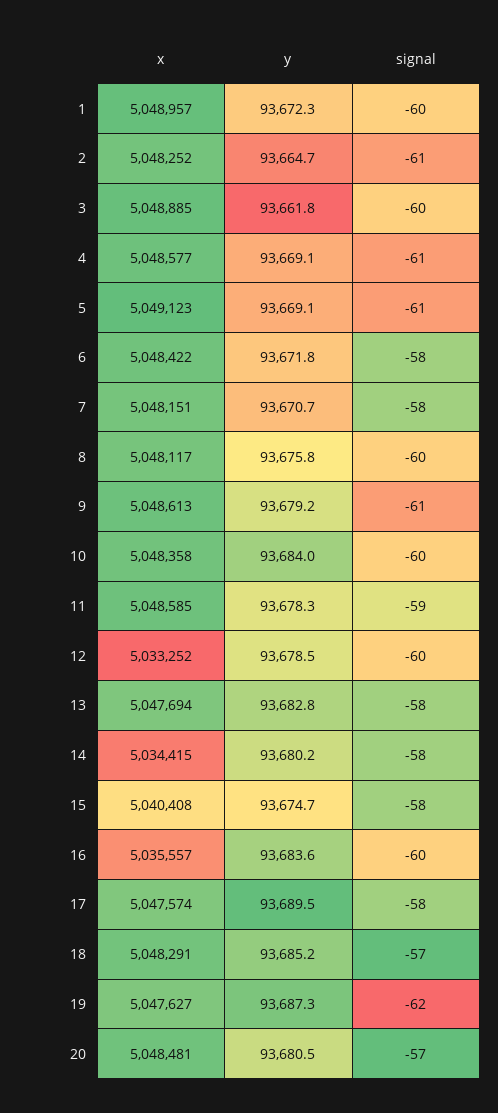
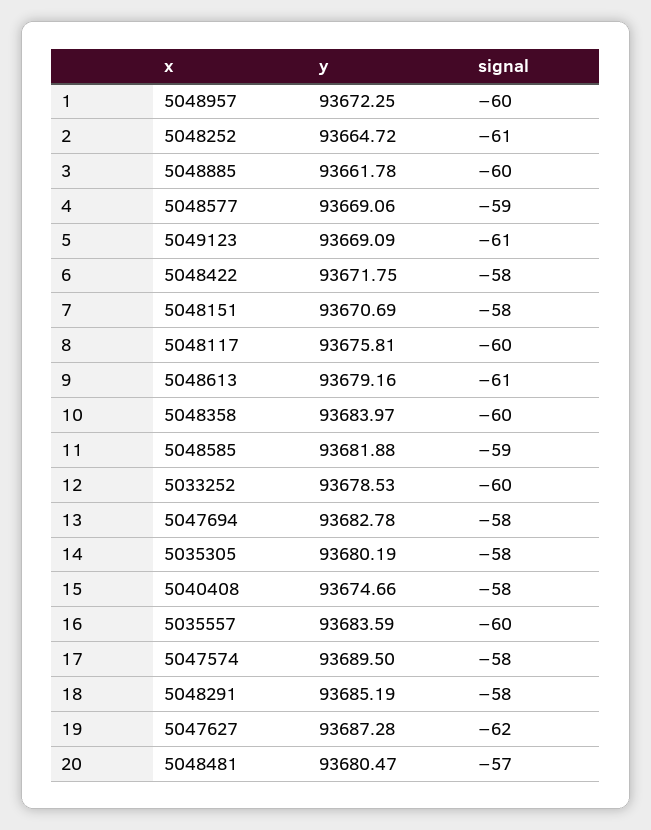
  {
    "x": {
      "1": 5048957,
      "2": 5048252,
      "3": 5048885,
      "4": 5048577,
      "5": 5049123,
      "6": 5048422,
      "7": 5048151,
      "8": 5048117,
      "9": 5048613,
      "10": 5048358,
      "11": 5048585,
      "12": 5033252,
      "13": 5047694,
-     "14": 5034415,
+     "14": 5035305,
      "15": 5040408,
      "16": 5035557,
      "17": 5047574,
      "18": 5048291,
      "19": 5047627,
      "20": 5048481
    },
    "y": {
      "1": 93672.25,
      "2": 93664.72,
      "3": 93661.78,
      "4": 93669.06,
      "5": 93669.09,
      "6": 93671.75,
      "7": 93670.69,
      "8": 93675.81,
      "9": 93679.16,
      "10": 93683.97,
-     "11": 93678.3,
+     "11": 93681.88,
      "12": 93678.53,
      "13": 93682.78,
      "14": 93680.19,
      "15": 93674.66,
      "16": 93683.59,
      "17": 93689.5,
      "18": 93685.19,
      "19": 93687.28,
      "20": 93680.47
    },
    "signal": {
      "1": -60,
      "2": -61,
      "3": -60,
-     "4": -61,
+     "4": -59,
      "5": -61,
      "6": -58,
      "7": -58,
      "8": -60,
      "9": -61,
      "10": -60,
      "11": -59,
      "12": -60,
      "13": -58,
      "14": -58,
      "15": -58,
      "16": -60,
      "17": -58,
-     "18": -57,
+     "18": -58,
      "19": -62,
      "20": -57
    }
  }

